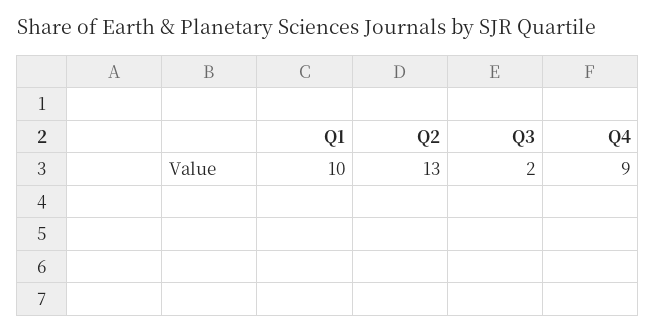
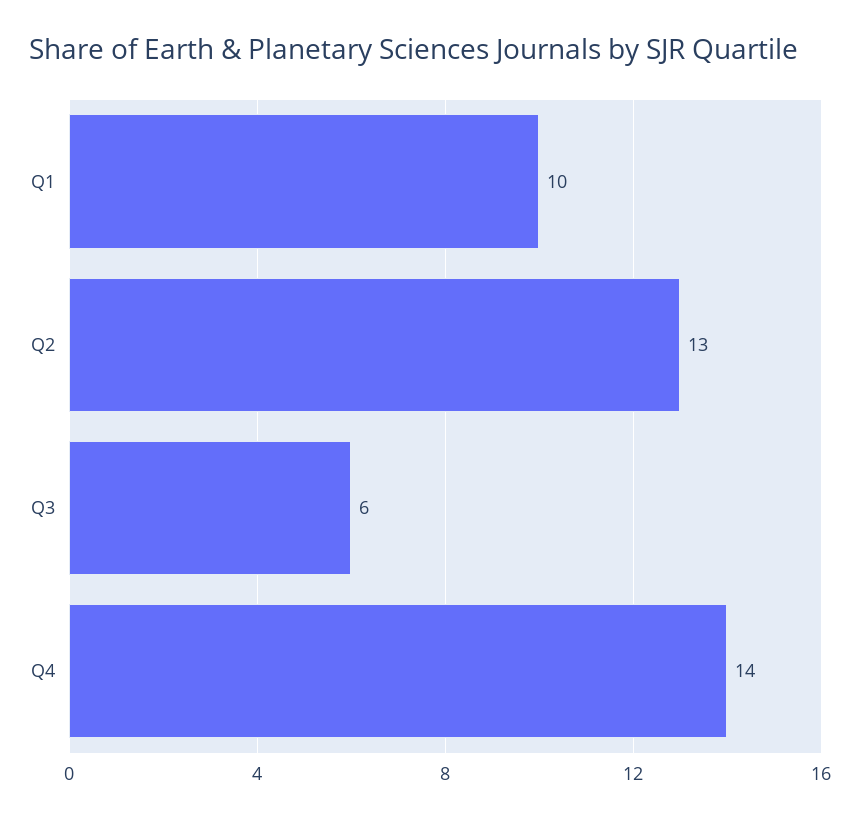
  {
    "Q1": 10,
    "Q2": 13,
-   "Q3": 2,
+   "Q3": 6,
-   "Q4": 9
+   "Q4": 14
  }

